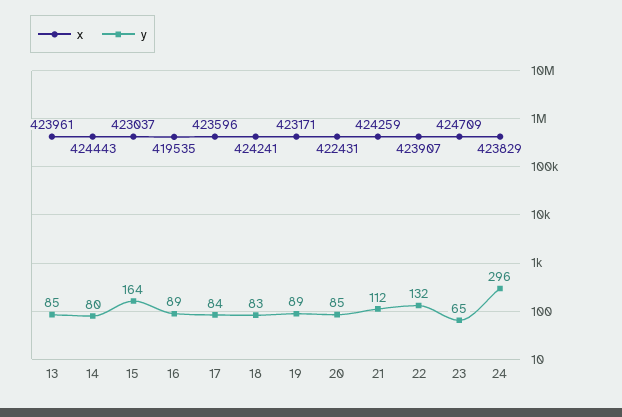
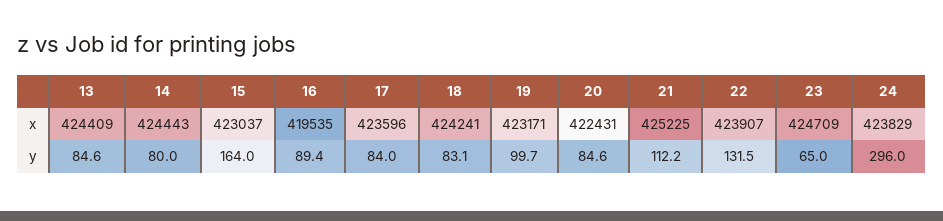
  {
    "x": {
-     "13": 423961,
+     "13": 424409,
      "14": 424443,
      "15": 423037,
      "16": 419535,
      "17": 423596,
      "18": 424241,
      "19": 423171,
      "20": 422431,
-     "21": 424259,
+     "21": 425225,
      "22": 423907,
      "23": 424709,
      "24": 423829
    },
    "y": {
      "13": 84.6,
      "14": 80,
      "15": 164,
      "16": 89.4,
      "17": 84,
      "18": 83.1,
-     "19": 89,
+     "19": 99.7,
      "20": 84.6,
      "21": 112.2,
      "22": 131.5,
      "23": 65,
      "24": 296
    }
  }

